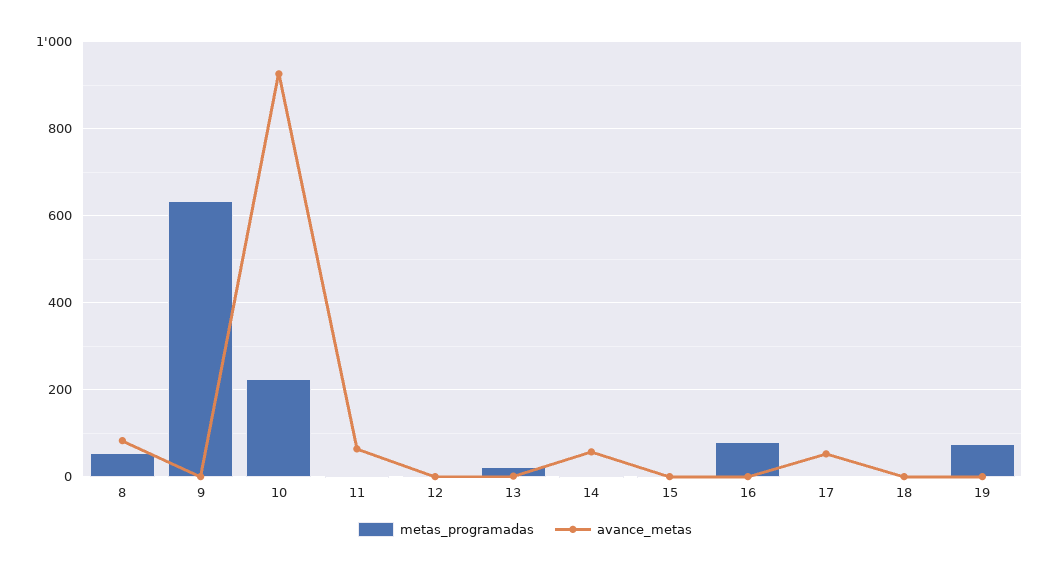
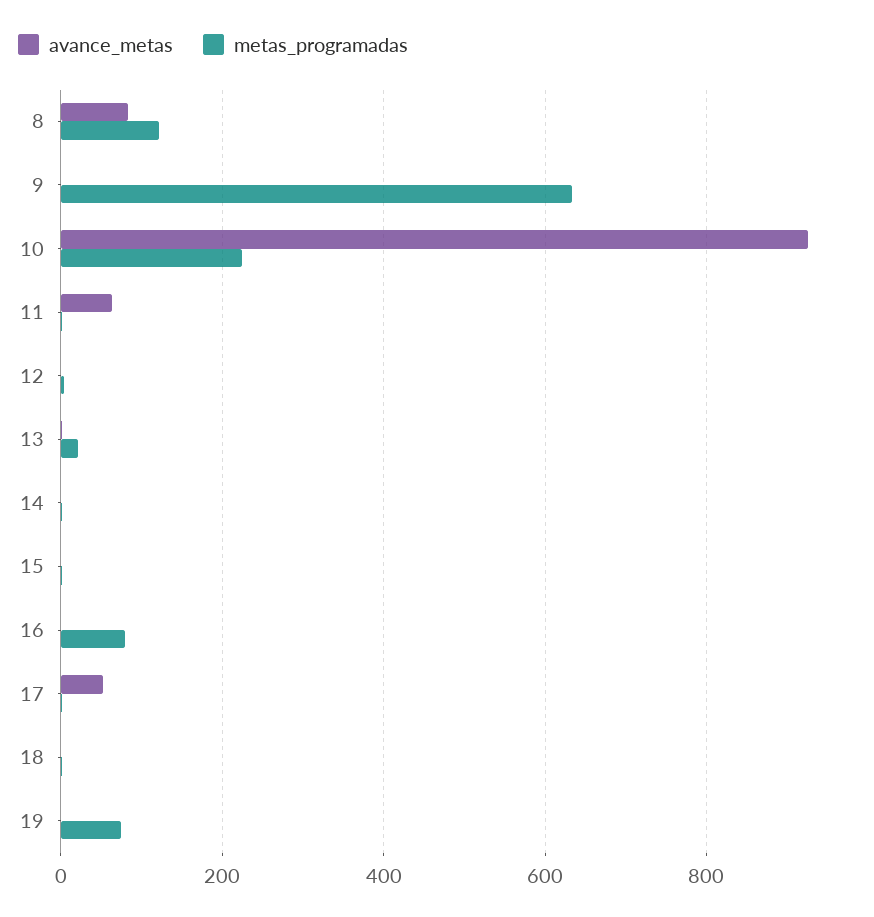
  {
    "metas_programadas": {
-     "8": 60,
+     "8": 120,
      "9": 640,
      "10": 220,
      "11": 0,
      "12": 0,
      "13": 20,
      "14": 0,
      "15": 0,
      "16": 80,
      "17": 0,
      "18": 0,
      "19": 80
    },
    "avance_metas": {
      "8": 80,
      "9": 0,
      "10": 920,
      "11": 60,
      "12": 0,
      "13": 0,
-     "14": 60,
+     "14": 0,
      "15": 0,
      "16": 0,
      "17": 60,
      "18": 0,
      "19": 0
    }
  }

